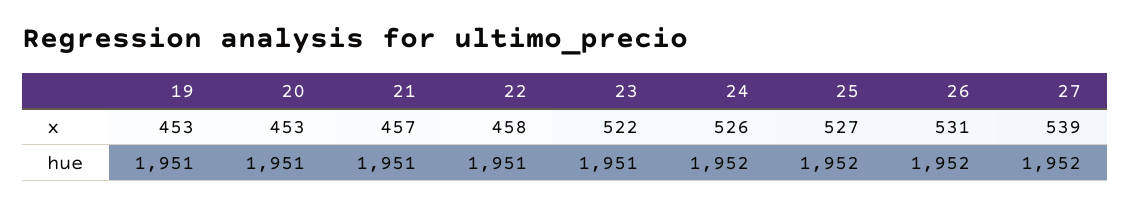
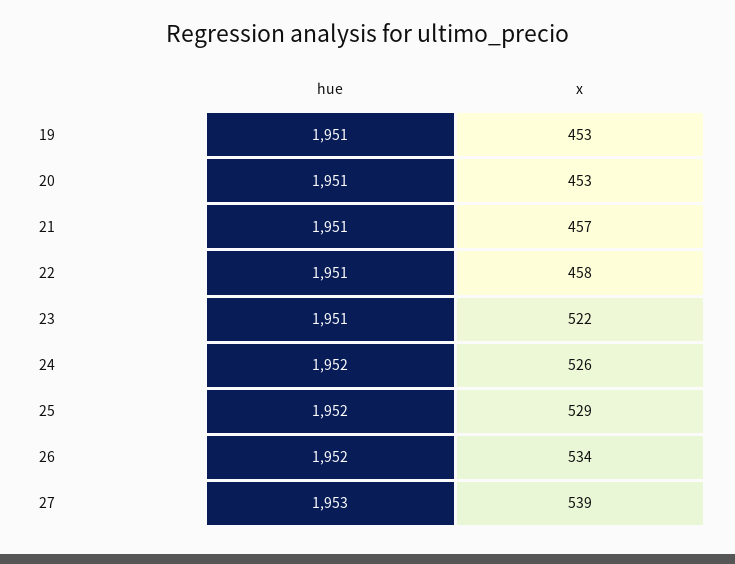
  {
    "19": {
      "x": 453,
      "hue": 1951
    },
    "20": {
      "x": 453,
      "hue": 1951
    },
    "21": {
      "x": 457,
      "hue": 1951
    },
    "22": {
      "x": 458,
      "hue": 1951
    },
    "23": {
      "x": 522,
      "hue": 1951
    },
    "24": {
      "x": 526,
      "hue": 1952
    },
    "25": {
-     "x": 527,
+     "x": 529,
      "hue": 1952
    },
    "26": {
-     "x": 531,
+     "x": 534,
      "hue": 1952
    },
    "27": {
      "x": 539,
-     "hue": 1952
+     "hue": 1953
    }
  }

